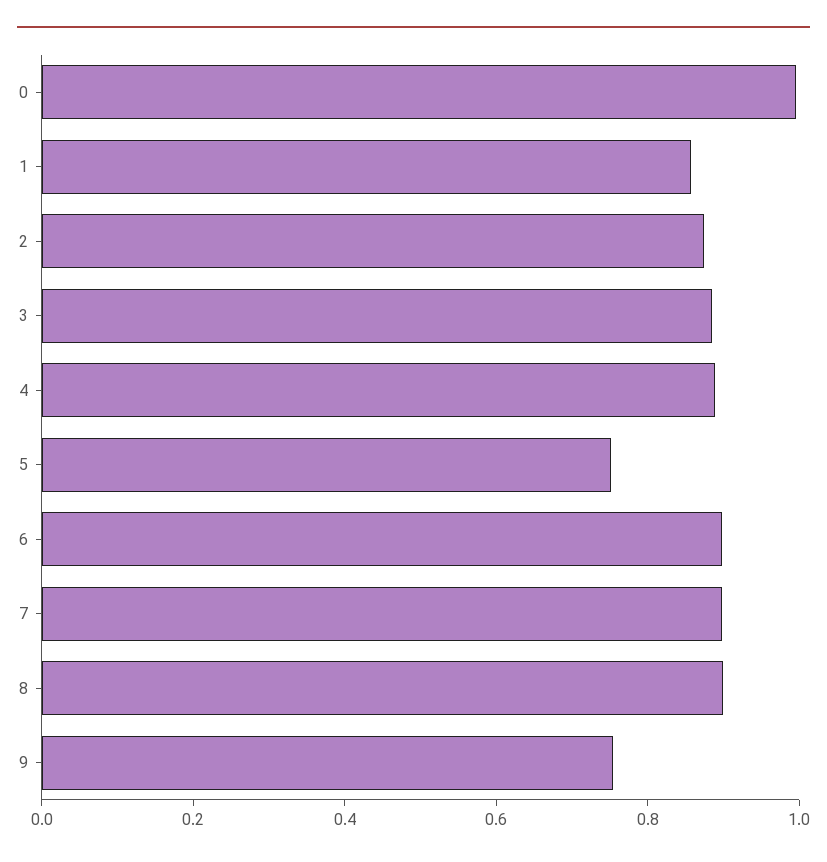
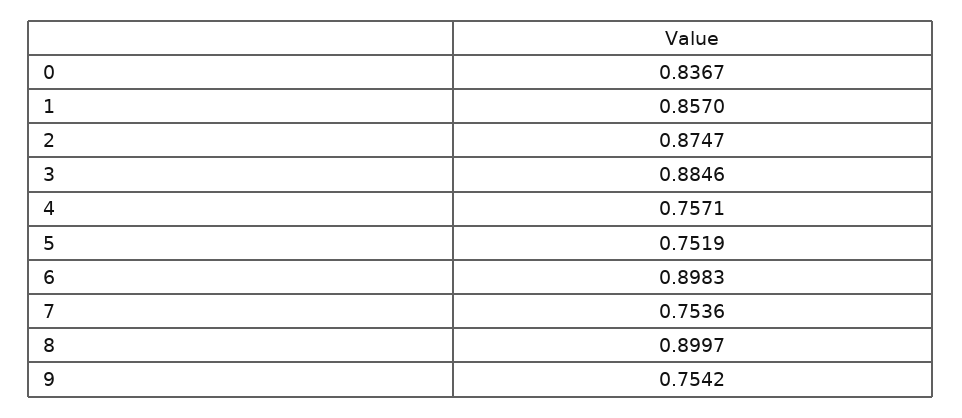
  {
-   "0": 1,
+   "0": 0.8367,
    "1": 0.857,
    "2": 0.8747,
    "3": 0.8846,
-   "4": 0.9,
+   "4": 0.7571,
    "5": 0.7519,
    "6": 0.8983,
-   "7": 0.9,
+   "7": 0.7536,
    "8": 0.8997,
    "9": 0.7542
  }

